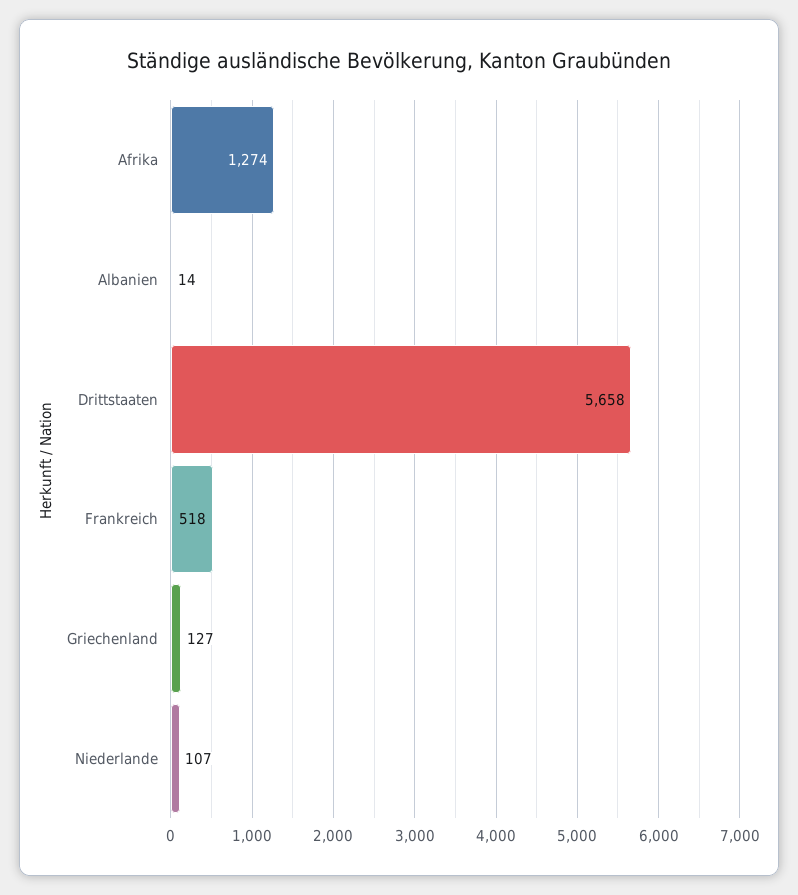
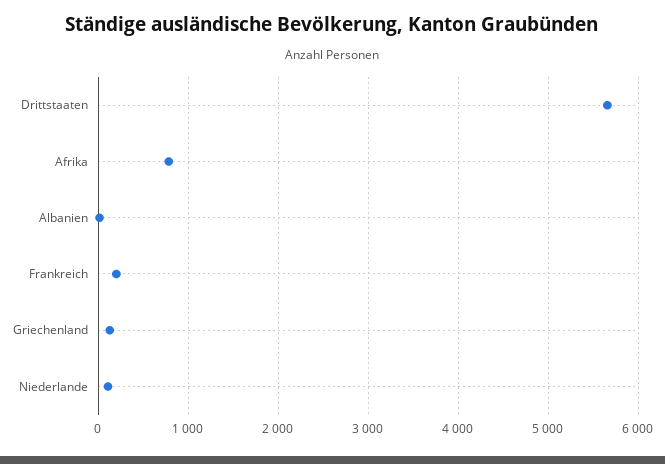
  {
-   "Afrika": 1274,
+   "Afrika": 800,
    "Albanien": 14,
    "Drittstaaten": 5658,
-   "Frankreich": 518,
+   "Frankreich": 200,
    "Griechenland": 127,
    "Niederlande": 107
  }

